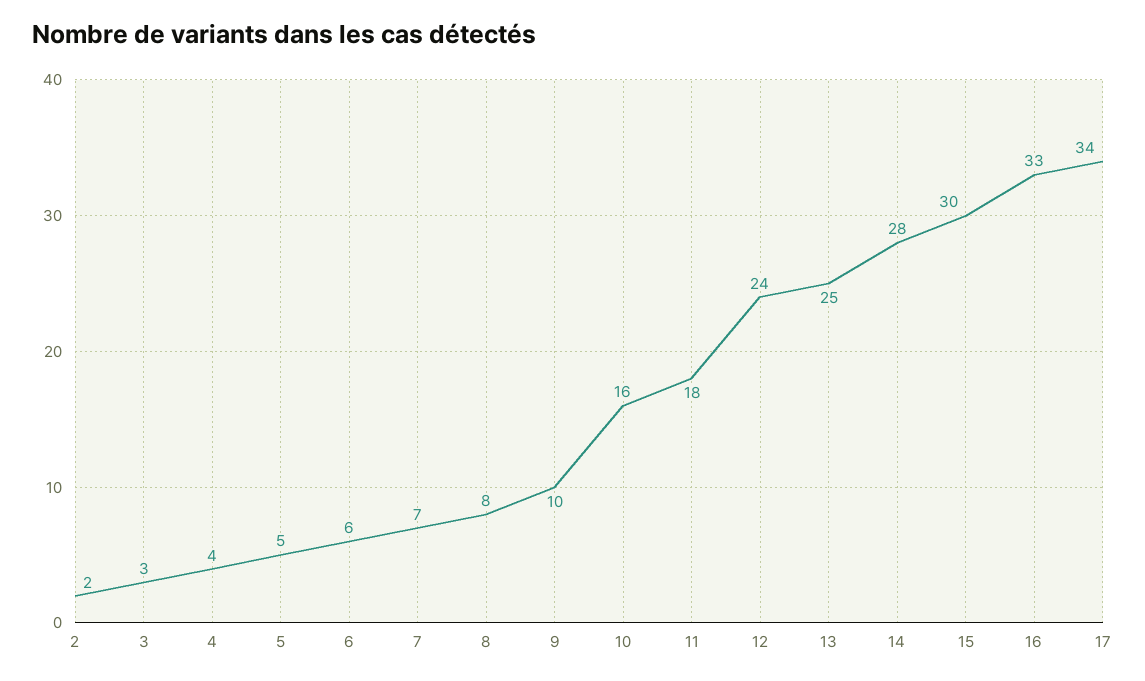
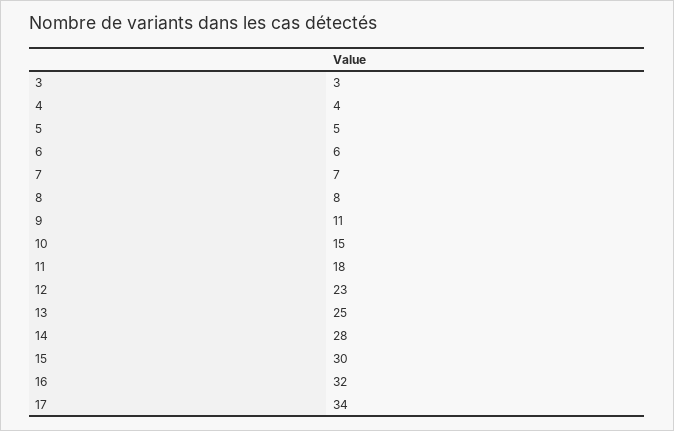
  {
-   "2": 2,
    "3": 3,
    "4": 4,
    "5": 5,
    "6": 6,
    "7": 7,
    "8": 8,
-   "9": 10,
+   "9": 11,
-   "10": 16,
+   "10": 15,
    "11": 18,
-   "12": 24,
+   "12": 23,
    "13": 25,
    "14": 28,
    "15": 30,
-   "16": 33,
+   "16": 32,
    "17": 34
  }

